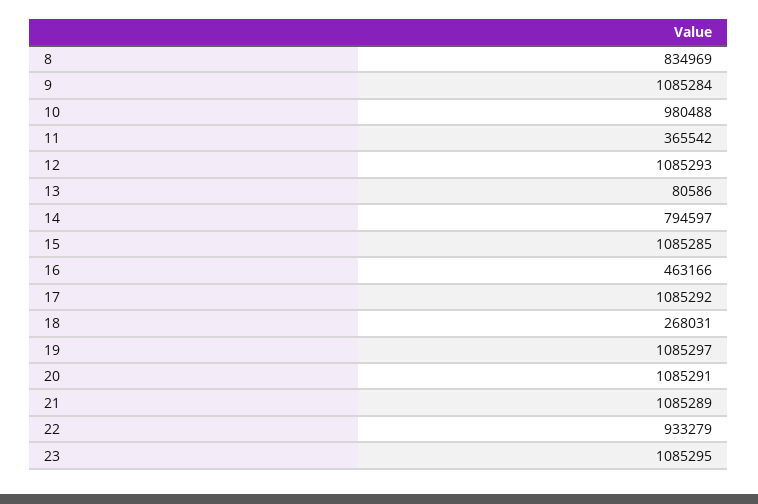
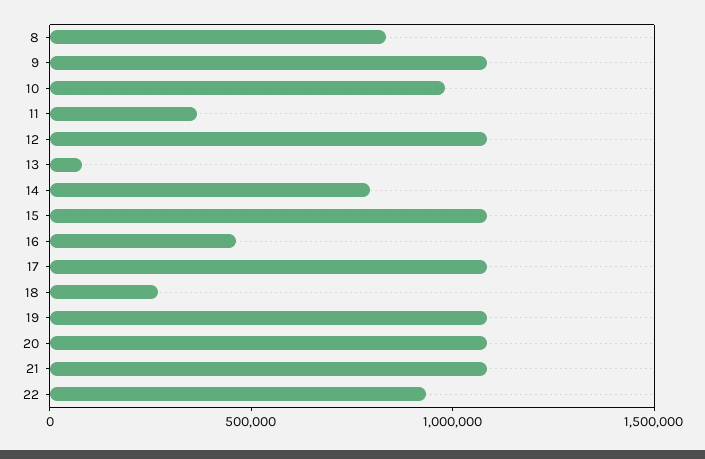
  {
    "8": 834969,
    "9": 1085284,
    "10": 980488,
    "11": 365542,
    "12": 1085293,
    "13": 80586,
    "14": 794597,
    "15": 1085285,
    "16": 463166,
    "17": 1085292,
    "18": 268031,
    "19": 1085297,
    "20": 1085291,
    "21": 1085289,
-   "22": 933279,
+   "22": 933279
-   "23": 1085295
  }

